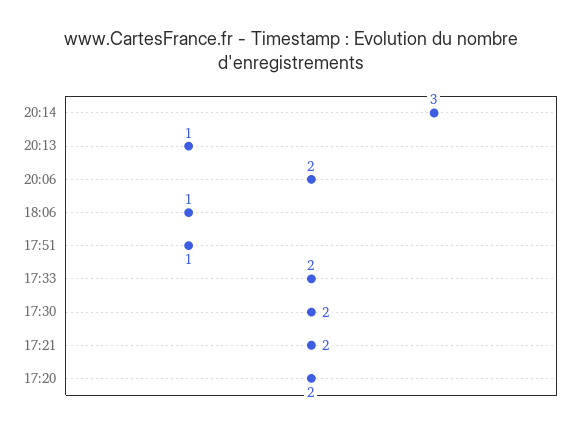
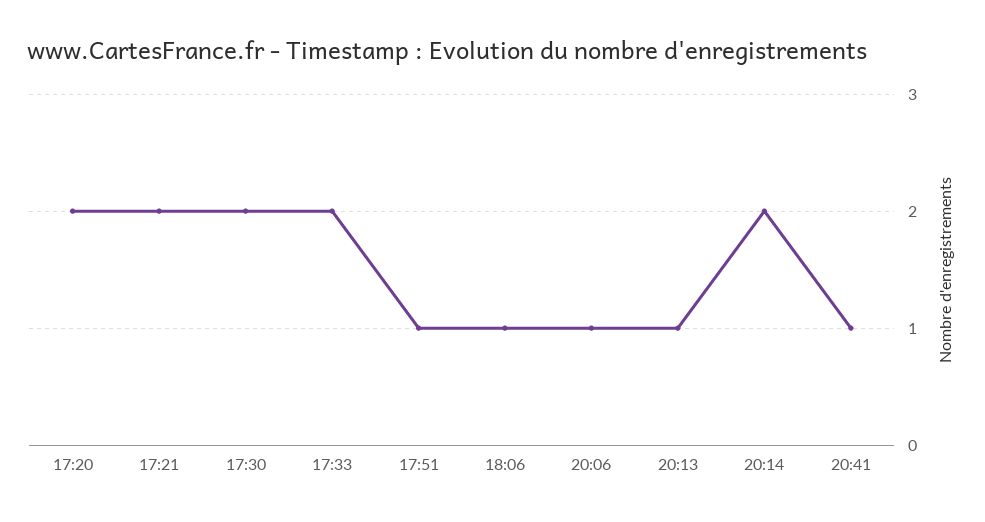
  {
-   "20:14": 3,
+   "20:14": 2,
    "20:13": 1,
-   "20:06": 2,
+   "20:06": 1,
    "18:06": 1,
    "17:51": 1,
    "17:33": 2,
    "17:30": 2,
    "17:21": 2,
-   "17:20": 2
+   "17:20": 2,
+   "20:41": 1
  }

